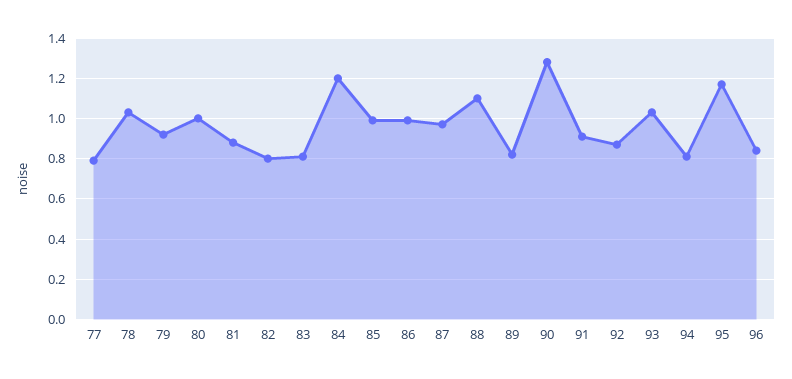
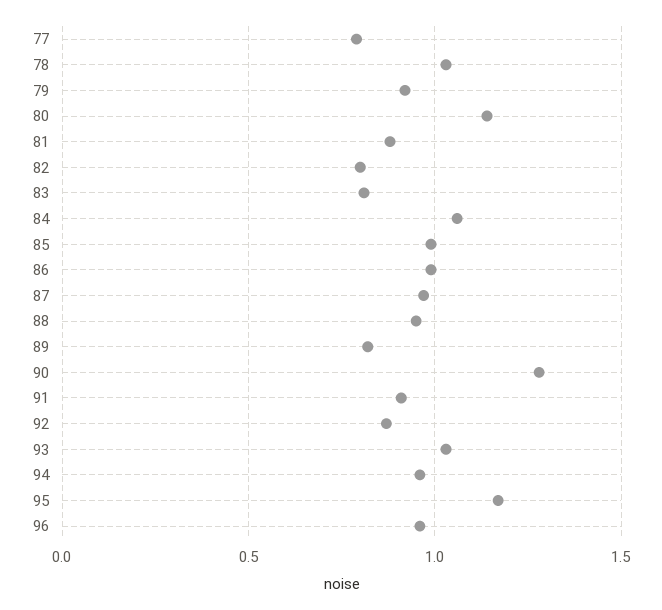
  {
    "77": 0.8,
    "78": 1.05,
    "79": 0.9,
-   "80": 1,
+   "80": 1.15,
    "81": 0.9,
    "82": 0.8,
    "83": 0.8,
-   "84": 1.2,
+   "84": 1.05,
    "85": 1,
    "86": 1,
    "87": 0.95,
-   "88": 1.1,
+   "88": 0.95,
    "89": 0.8,
    "90": 1.3,
    "91": 0.9,
    "92": 0.85,
    "93": 1.05,
-   "94": 0.8,
+   "94": 0.95,
    "95": 1.15,
-   "96": 0.85
+   "96": 0.95
  }

